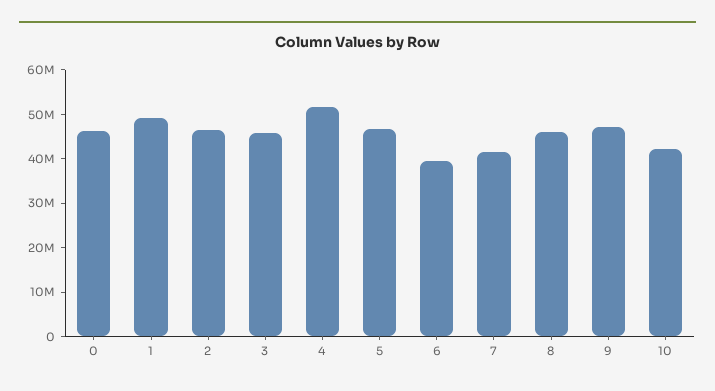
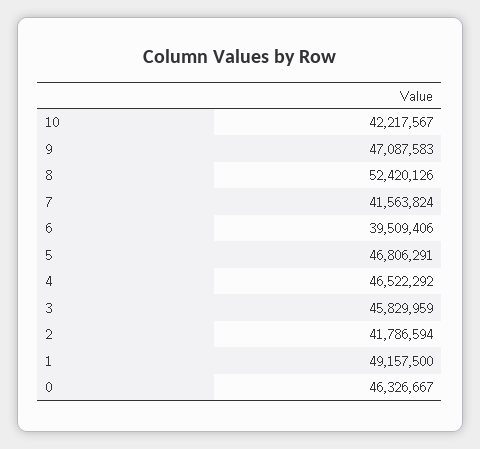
  {
    "0": 46326667,
    "1": 49157500,
-   "2": 46000000,
+   "2": 41786594,
    "3": 45829959,
-   "4": 52000000,
+   "4": 46522292,
    "5": 46806291,
    "6": 39509406,
    "7": 41563824,
-   "8": 46000000,
+   "8": 52420126,
    "9": 47087583,
    "10": 42217567
  }

